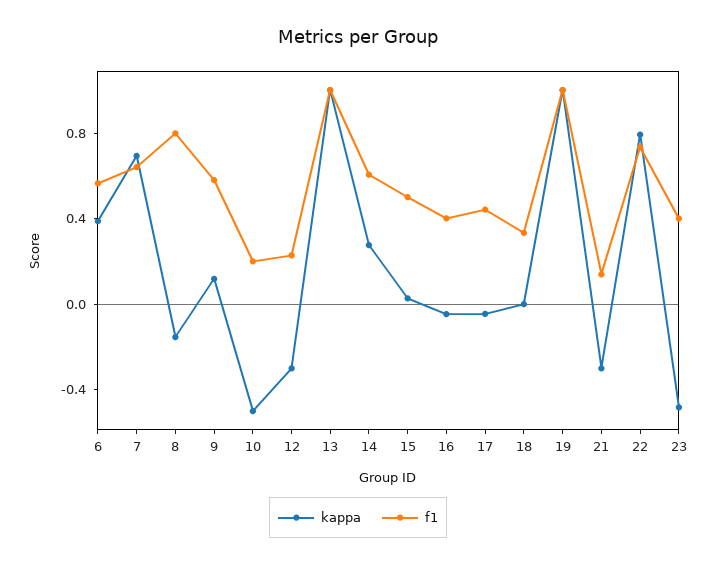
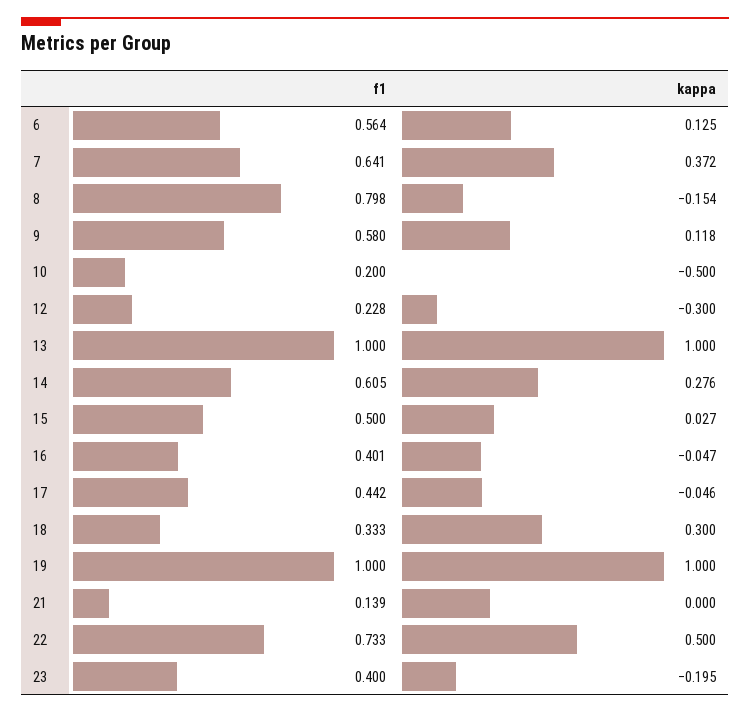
  {
    "kappa": {
-     "6": 0.4,
+     "6": 0.125,
-     "7": 0.7,
+     "7": 0.372,
      "8": -0.154,
      "9": 0.118,
      "10": -0.5,
      "12": -0.3,
      "13": 1,
      "14": 0.276,
      "15": 0.027,
      "16": -0.047,
      "17": -0.046,
-     "18": 0,
+     "18": 0.3,
      "19": 1,
-     "21": -0.3,
+     "21": 0,
-     "22": 0.8,
+     "22": 0.5,
-     "23": -0.5
+     "23": -0.195
    },
    "f1": {
      "6": 0.564,
      "7": 0.641,
      "8": 0.798,
      "9": 0.58,
      "10": 0.2,
      "12": 0.228,
      "13": 1,
      "14": 0.605,
      "15": 0.5,
      "16": 0.401,
      "17": 0.442,
      "18": 0.333,
      "19": 1,
      "21": 0.139,
      "22": 0.733,
      "23": 0.4
    }
  }

